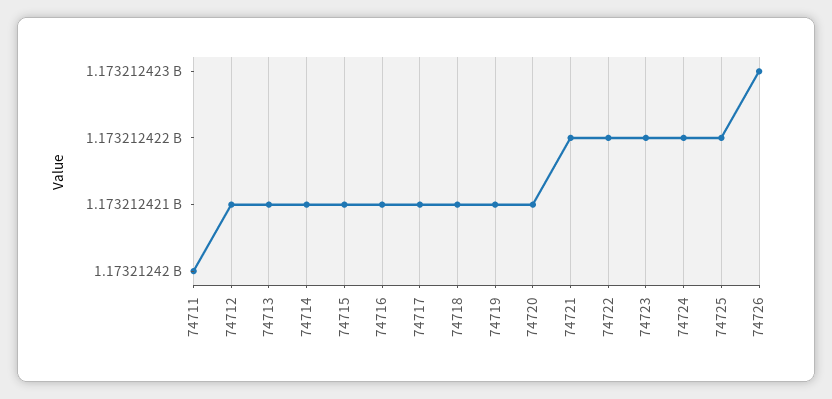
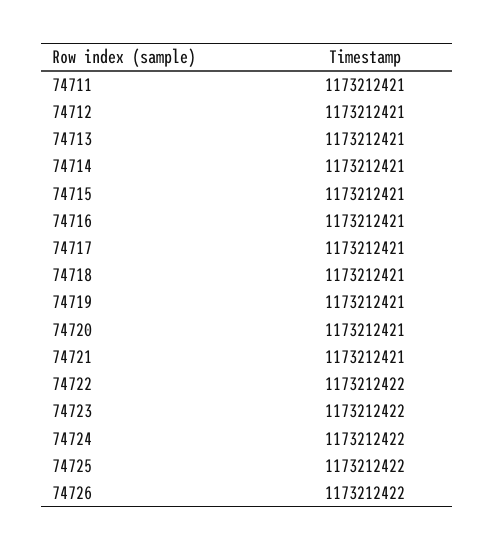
  {
-   "74711": 1173212420,
+   "74711": 1173212421,
    "74712": 1173212421,
    "74713": 1173212421,
    "74714": 1173212421,
    "74715": 1173212421,
    "74716": 1173212421,
    "74717": 1173212421,
    "74718": 1173212421,
    "74719": 1173212421,
    "74720": 1173212421,
-   "74721": 1173212422,
+   "74721": 1173212421,
    "74722": 1173212422,
    "74723": 1173212422,
    "74724": 1173212422,
    "74725": 1173212422,
-   "74726": 1173212423
+   "74726": 1173212422
  }

